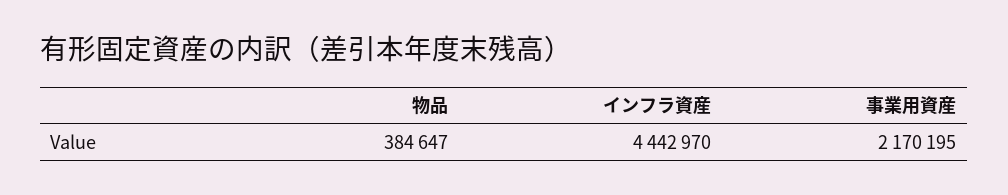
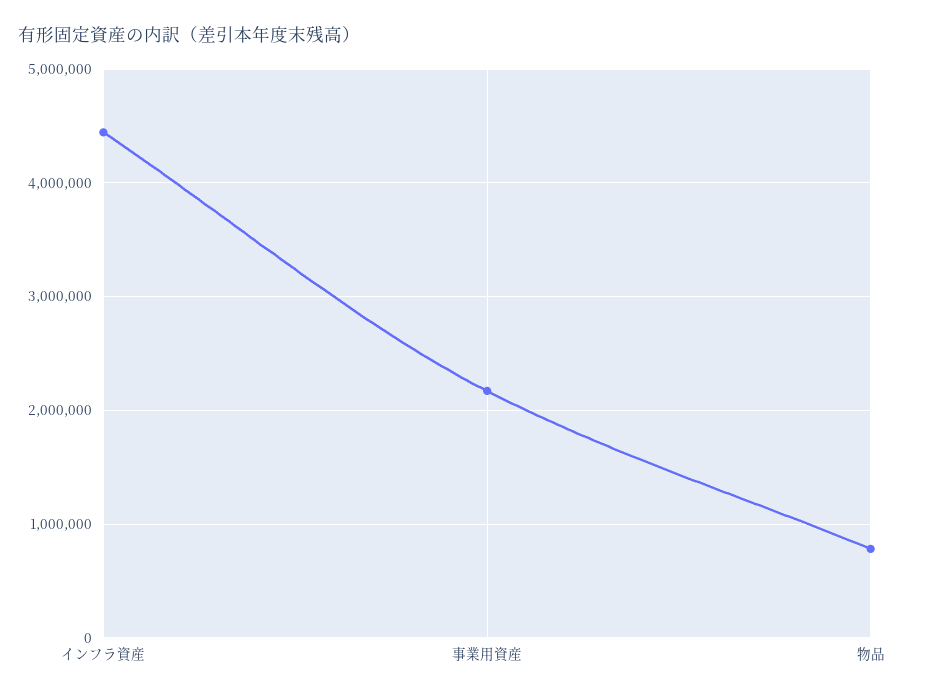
  {
-   "物品": 384647,
+   "物品": 800000,
    "インフラ資産": 4442970,
    "事業用資産": 2170195
  }

